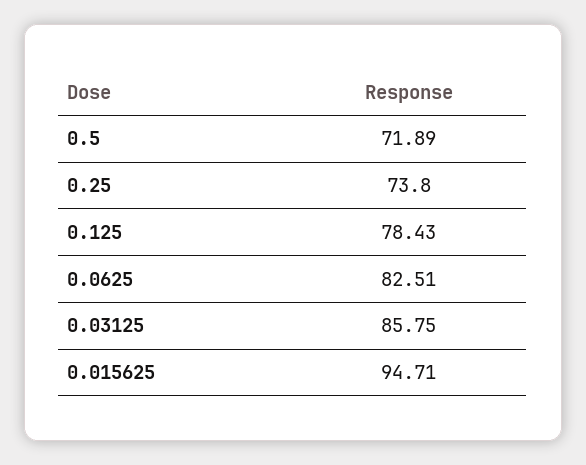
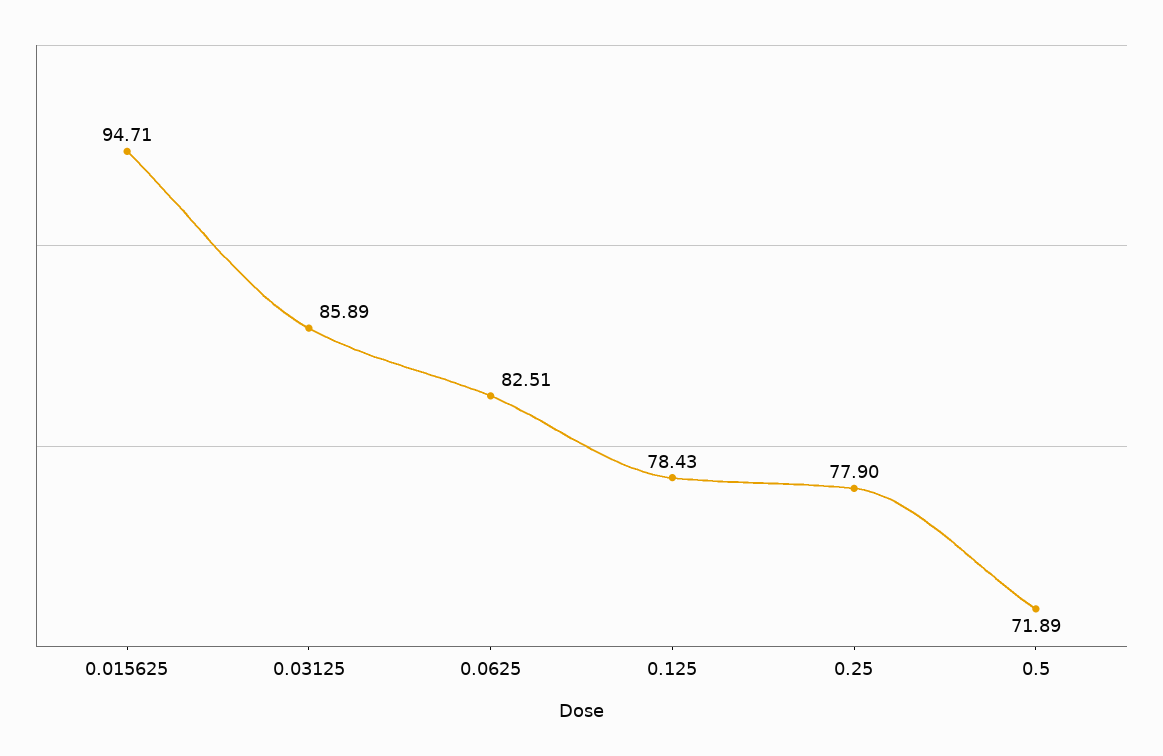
  {
    "0.5": 71.89,
-   "0.25": 73.8,
+   "0.25": 77.9,
    "0.125": 78.43,
    "0.0625": 82.51,
-   "0.03125": 85.75,
+   "0.03125": 85.89,
    "0.015625": 94.71
  }

